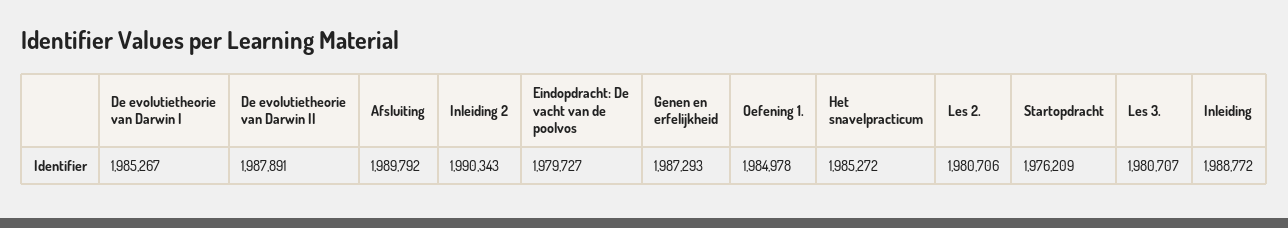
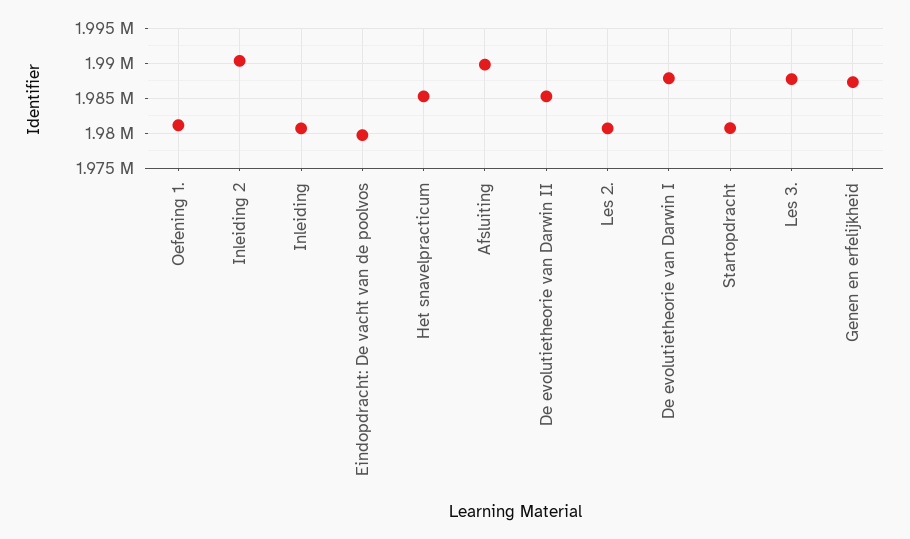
  {
-   "De evolutietheorie van Darwin I": 1985267,
+   "De evolutietheorie van Darwin I": 1988000,
-   "De evolutietheorie van Darwin II": 1987891,
+   "De evolutietheorie van Darwin II": 1985000,
    "Afsluiting": 1989792,
    "Inleiding 2": 1990343,
    "Eindopdracht: De vacht van de poolvos": 1979727,
    "Genen en erfelijkheid": 1987293,
-   "Oefening 1.": 1984978,
+   "Oefening 1.": 1981000,
    "Het snavelpracticum": 1985272,
    "Les 2.": 1980706,
-   "Startopdracht": 1976209,
+   "Startopdracht": 1981000,
-   "Les 3.": 1980707,
+   "Les 3.": 1988000,
-   "Inleiding": 1988772
+   "Inleiding": 1981000
  }

